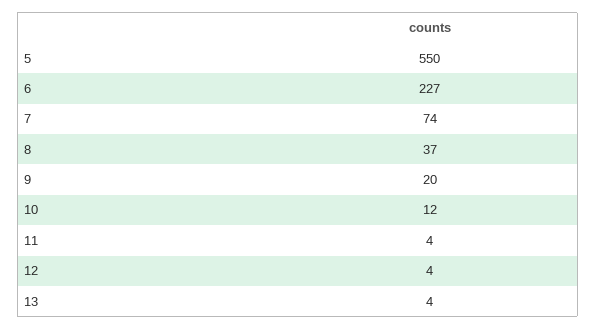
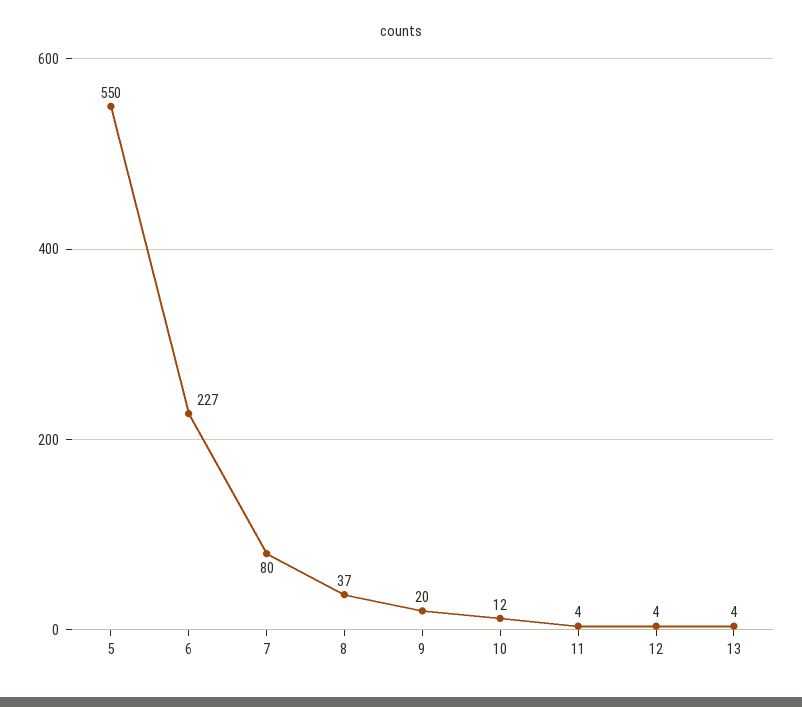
  {
    "5": 550,
    "6": 227,
-   "7": 74,
+   "7": 80,
    "8": 37,
    "9": 20,
    "10": 12,
    "11": 4,
    "12": 4,
    "13": 4
  }

